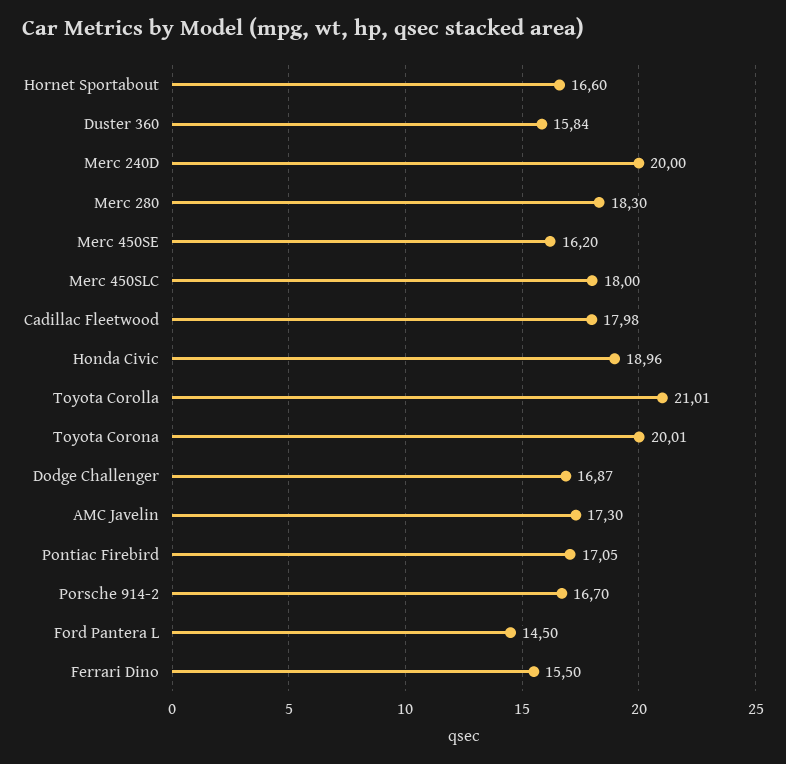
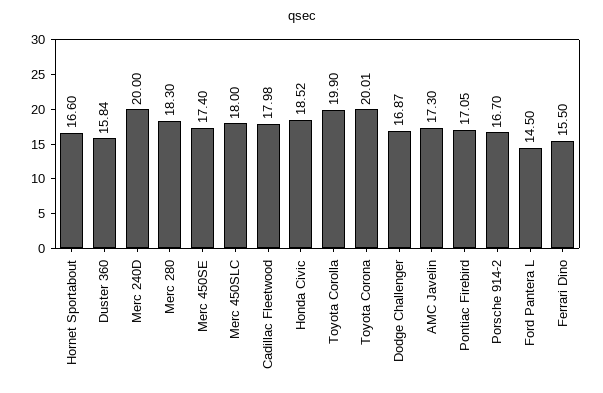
  {
    "Hornet Sportabout": 16.6,
    "Duster 360": 15.84,
    "Merc 240D": 20,
    "Merc 280": 18.3,
-   "Merc 450SE": 16.2,
+   "Merc 450SE": 17.4,
    "Merc 450SLC": 18,
    "Cadillac Fleetwood": 17.98,
-   "Honda Civic": 18.96,
+   "Honda Civic": 18.52,
-   "Toyota Corolla": 21.01,
+   "Toyota Corolla": 19.9,
    "Toyota Corona": 20.01,
    "Dodge Challenger": 16.87,
    "AMC Javelin": 17.3,
    "Pontiac Firebird": 17.05,
    "Porsche 914-2": 16.7,
    "Ford Pantera L": 14.5,
    "Ferrari Dino": 15.5
  }

